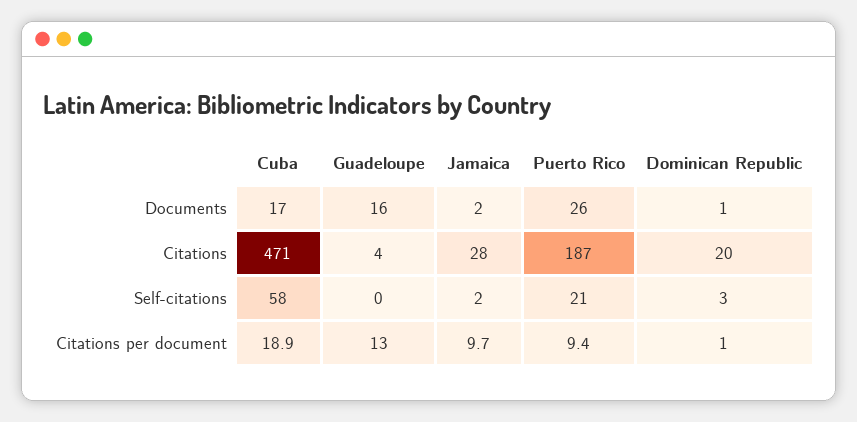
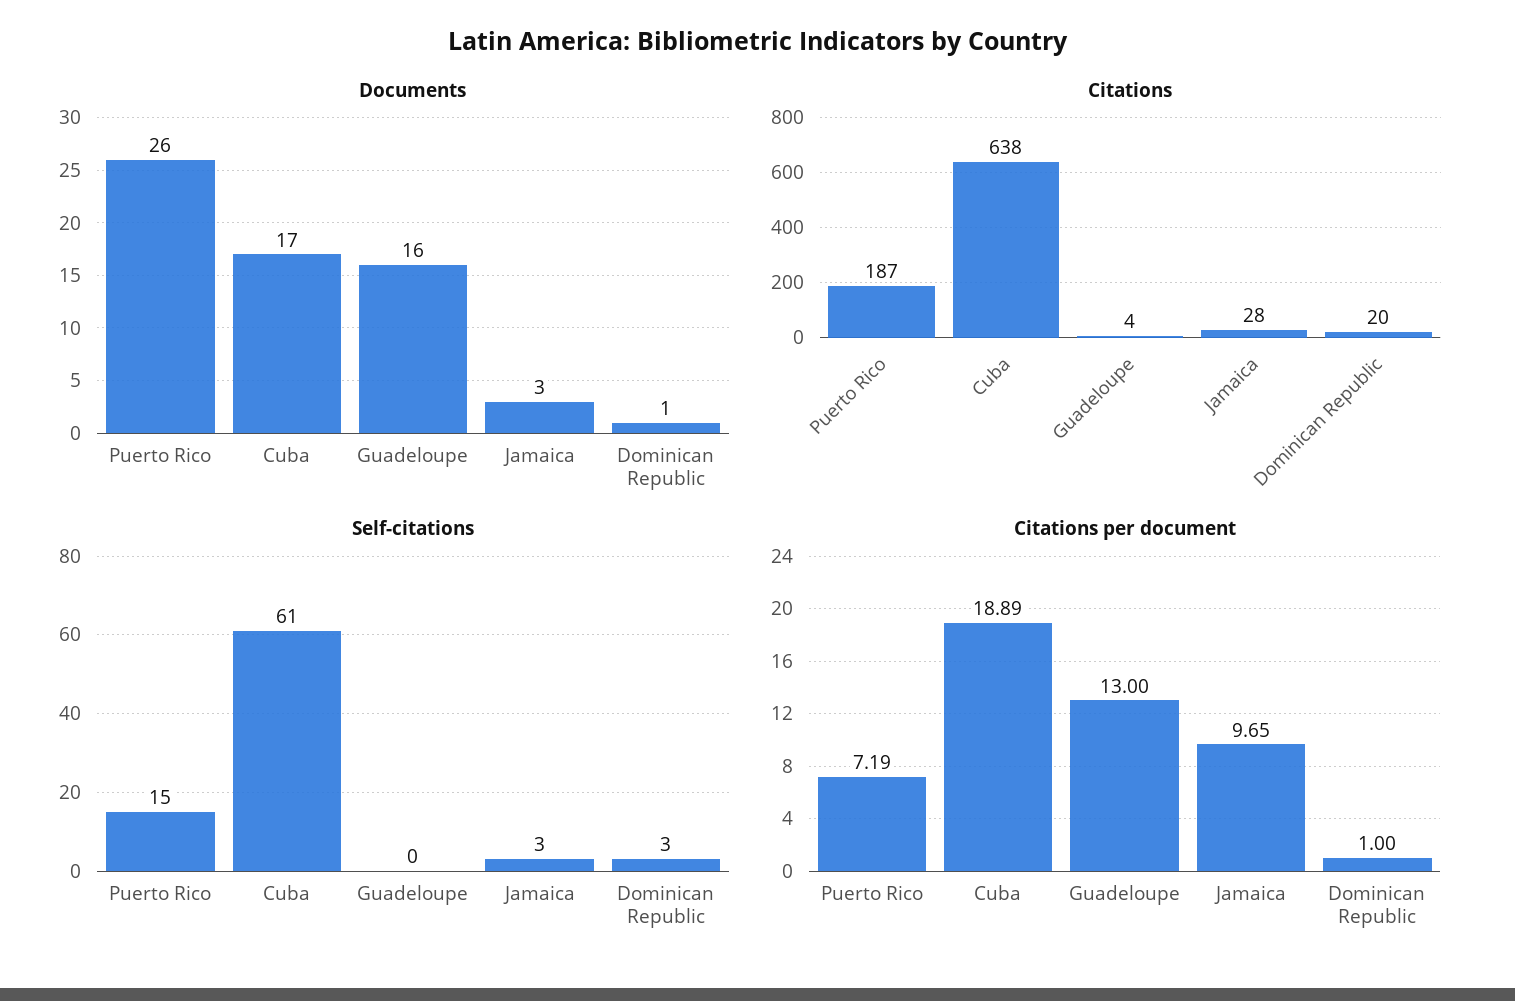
  {
    "Documents": {
      "Cuba": 17,
      "Guadeloupe": 16,
-     "Jamaica": 2,
+     "Jamaica": 3,
      "Puerto Rico": 26,
      "Dominican Republic": 1
    },
    "Citations": {
-     "Cuba": 471,
+     "Cuba": 638,
      "Guadeloupe": 4,
      "Jamaica": 28,
      "Puerto Rico": 187,
      "Dominican Republic": 20
    },
    "Self-citations": {
-     "Cuba": 58,
+     "Cuba": 61,
      "Guadeloupe": 0,
-     "Jamaica": 2,
+     "Jamaica": 3,
-     "Puerto Rico": 21,
+     "Puerto Rico": 15,
      "Dominican Republic": 3
    },
    "Citations per document": {
      "Cuba": 18.89,
      "Guadeloupe": 13,
      "Jamaica": 9.65,
-     "Puerto Rico": 9.4,
+     "Puerto Rico": 7.19,
      "Dominican Republic": 1
    }
  }

